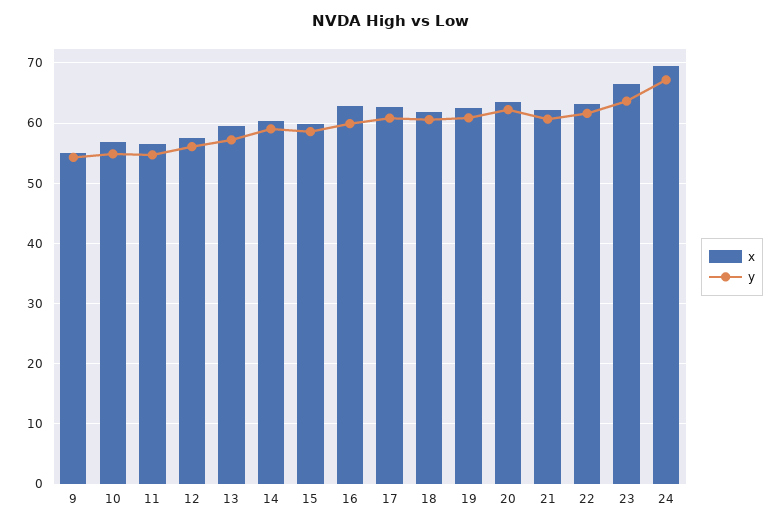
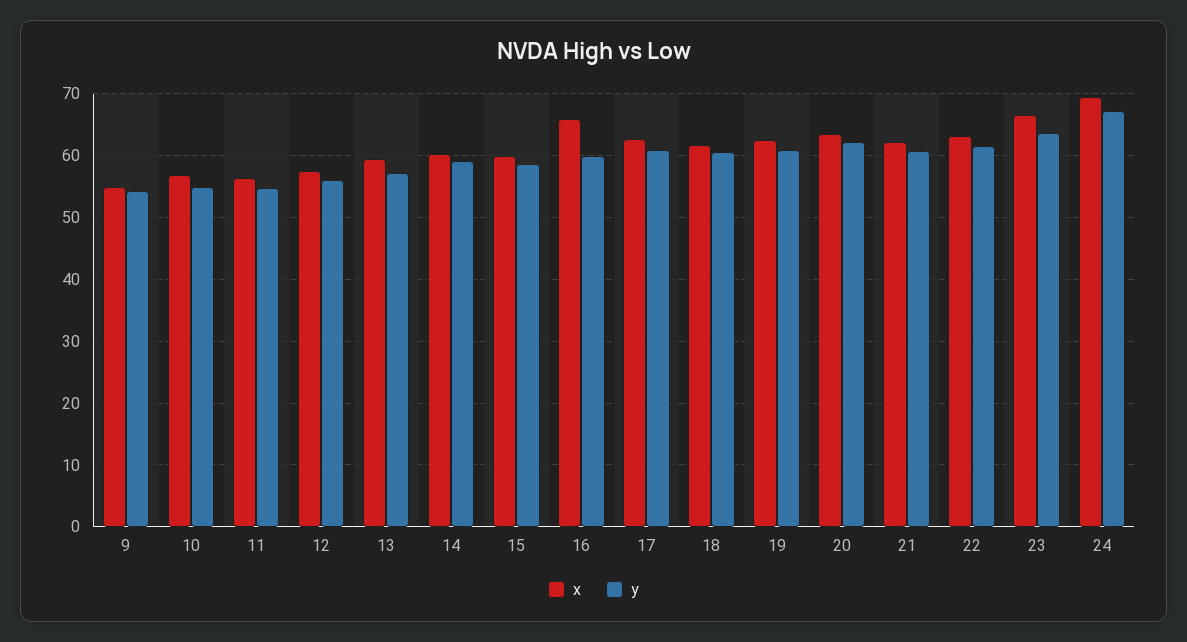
  {
    "x": {
      "9": 55,
      "10": 57,
      "11": 56,
      "12": 58,
      "13": 59,
      "14": 60,
      "15": 60,
-     "16": 63,
+     "16": 66,
      "17": 63,
      "18": 62,
      "19": 62,
      "20": 63,
      "21": 62,
      "22": 63,
      "23": 67,
      "24": 69
    },
    "y": {
      "9": 54,
      "10": 55,
      "11": 55,
      "12": 56,
      "13": 57,
      "14": 59,
      "15": 59,
      "16": 60,
      "17": 61,
      "18": 61,
      "19": 61,
      "20": 62,
      "21": 61,
      "22": 62,
      "23": 64,
      "24": 67
    }
  }

